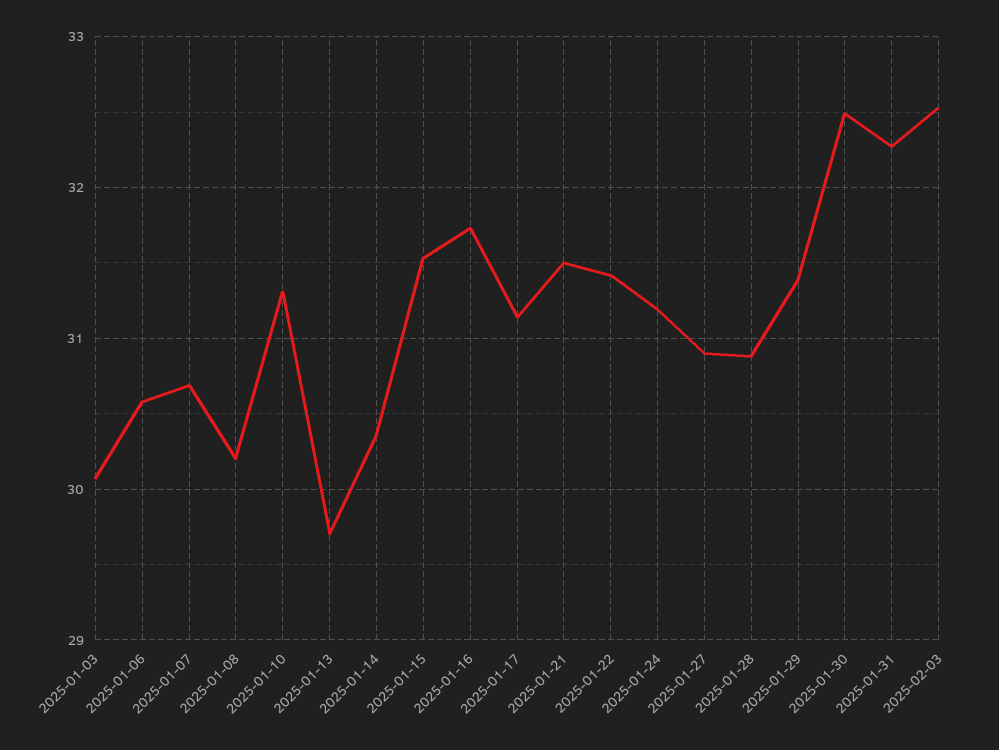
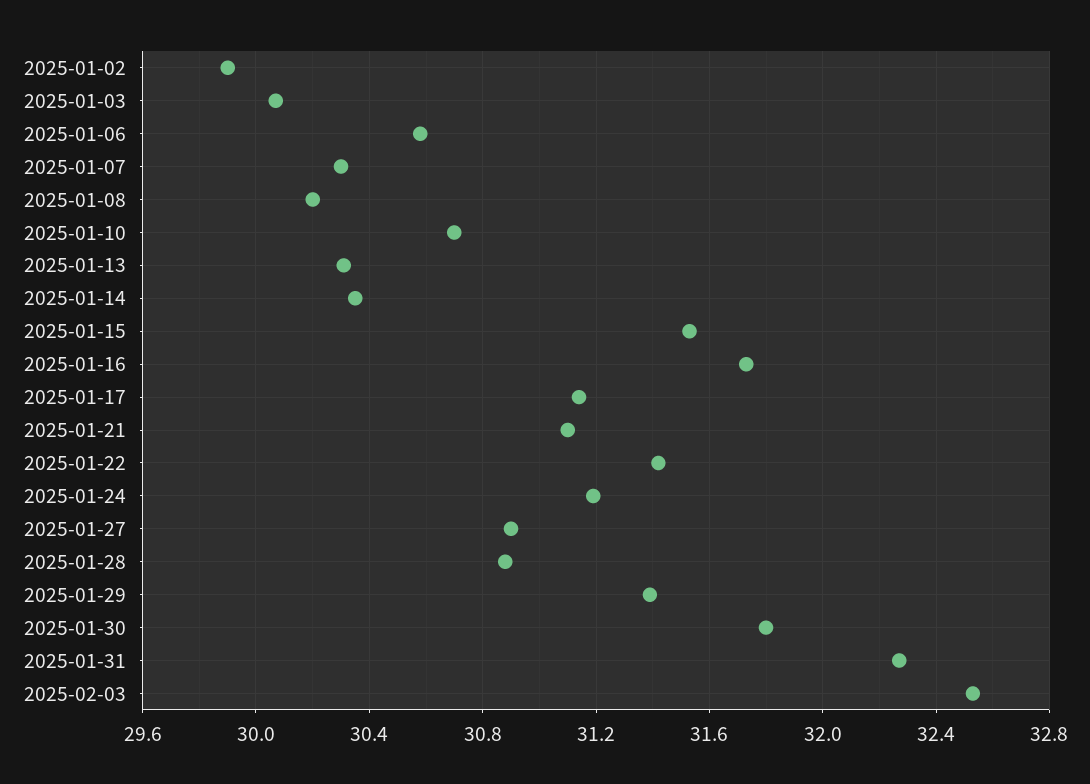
  {
    "2025-01-03": 30.05,
    "2025-01-06": 30.6,
-   "2025-01-07": 30.7,
+   "2025-01-07": 30.3,
    "2025-01-08": 30.2,
-   "2025-01-10": 31.3,
+   "2025-01-10": 30.7,
-   "2025-01-13": 29.7,
+   "2025-01-13": 30.3,
    "2025-01-14": 30.35,
    "2025-01-15": 31.55,
    "2025-01-16": 31.75,
    "2025-01-17": 31.15,
-   "2025-01-21": 31.5,
+   "2025-01-21": 31.1,
    "2025-01-22": 31.4,
    "2025-01-24": 31.2,
    "2025-01-27": 30.9,
    "2025-01-28": 30.9,
    "2025-01-29": 31.4,
-   "2025-01-30": 32.5,
+   "2025-01-30": 31.8,
    "2025-01-31": 32.25,
-   "2025-02-03": 32.55
+   "2025-02-03": 32.55,
+   "2025-01-02": 29.9
  }

